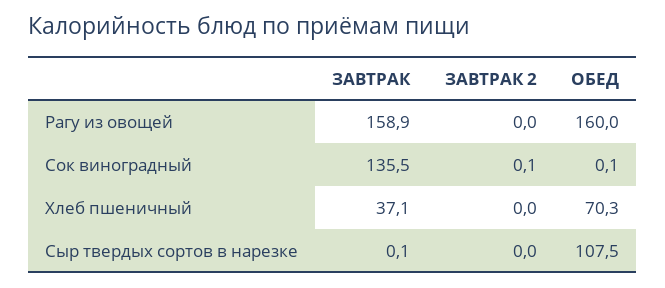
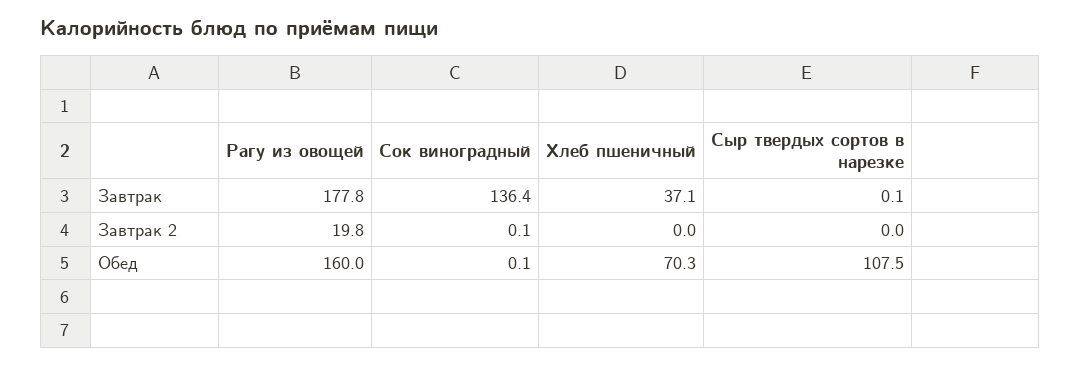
  {
    "ЗАВТРАК": {
-     "Рагу из овощей": 158.9,
+     "Рагу из овощей": 177.8,
-     "Сок виноградный": 135.5,
+     "Сок виноградный": 136.4,
      "Хлеб пшеничный": 37.1,
      "Сыр твердых сортов в нарезке": 0.1
    },
    "ЗАВТРАК 2": {
-     "Рагу из овощей": 0,
+     "Рагу из овощей": 19.8,
      "Сок виноградный": 0.1,
      "Хлеб пшеничный": 0,
      "Сыр твердых сортов в нарезке": 0
    },
    "ОБЕД": {
      "Рагу из овощей": 160,
      "Сок виноградный": 0.1,
      "Хлеб пшеничный": 70.3,
      "Сыр твердых сортов в нарезке": 107.5
    }
  }

